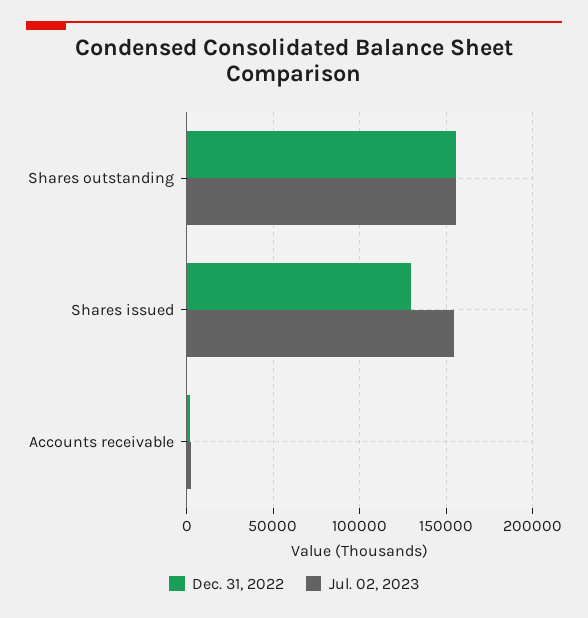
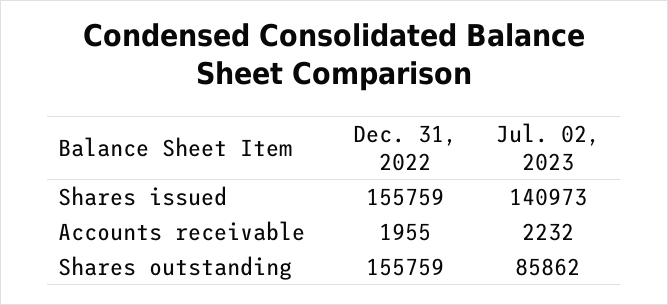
  {
    "Dec. 31, 2022": {
      "Shares outstanding": 155759,
-     "Shares issued": 130000,
+     "Shares issued": 155759,
      "Accounts receivable": 1955
    },
    "Jul. 02, 2023": {
-     "Shares outstanding": 155000,
+     "Shares outstanding": 85862,
-     "Shares issued": 155000,
+     "Shares issued": 140973,
      "Accounts receivable": 2232
    }
  }

